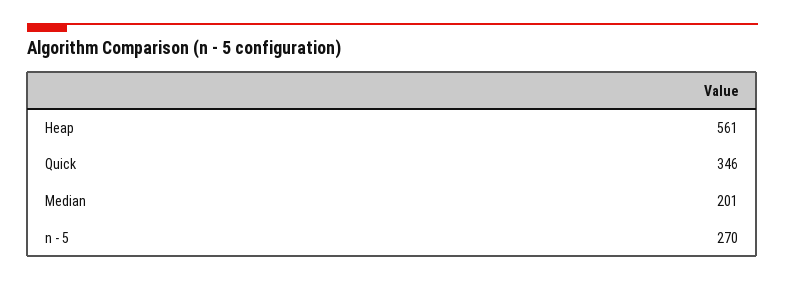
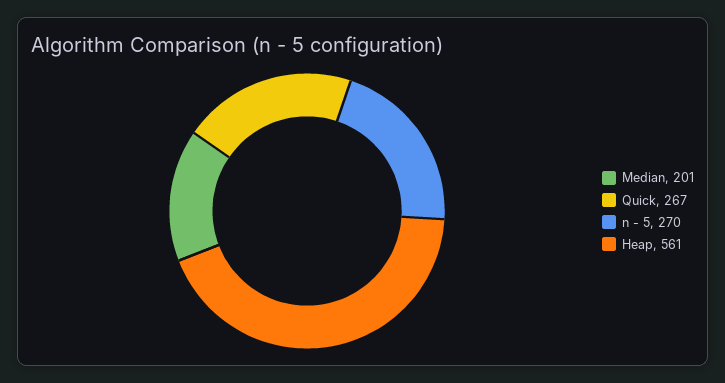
  {
    "Heap": 561,
-   "Quick": 346,
+   "Quick": 267,
    "Median": 201,
    "n - 5": 270
  }

